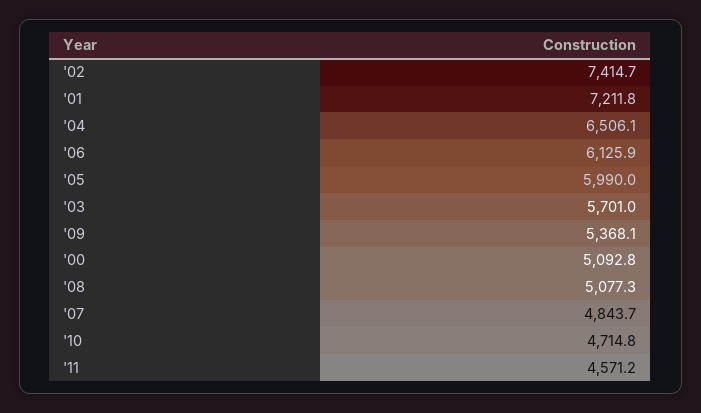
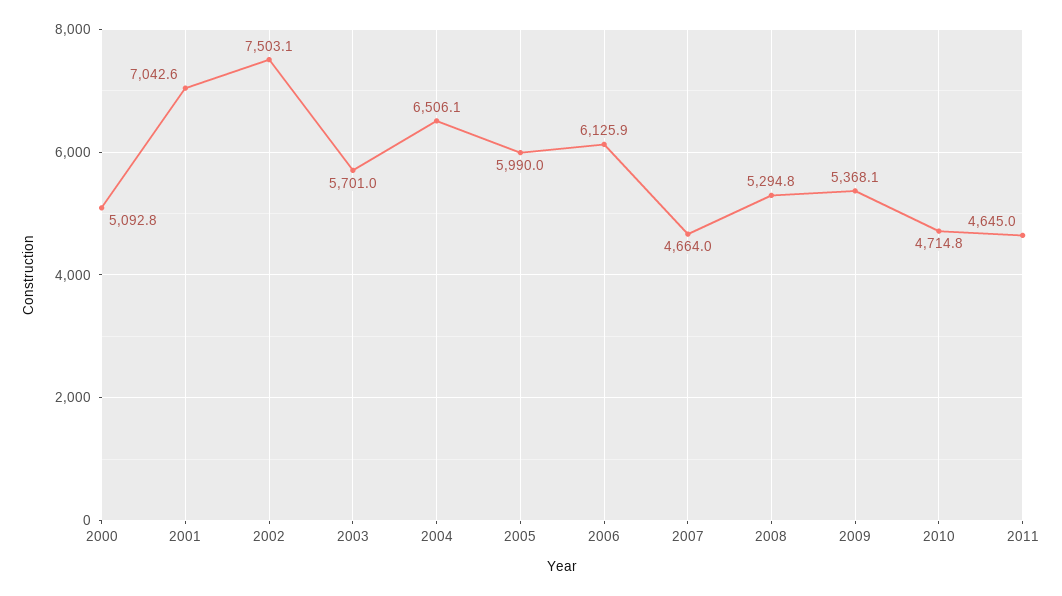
  {
-   "'02": 7414.7,
+   "'02": 7503.1,
-   "'01": 7211.8,
+   "'01": 7042.6,
    "'04": 6506.1,
    "'06": 6125.9,
    "'05": 5990,
    "'03": 5701,
    "'09": 5368.1,
    "'00": 5092.8,
-   "'08": 5077.3,
+   "'08": 5294.8,
-   "'07": 4843.7,
+   "'07": 4664,
    "'10": 4714.8,
-   "'11": 4571.2
+   "'11": 4645
  }

